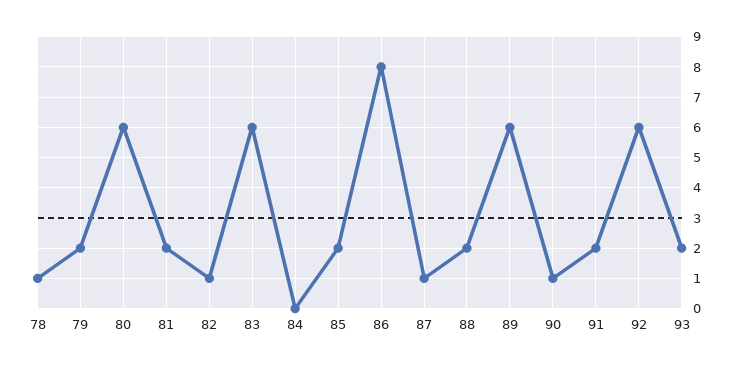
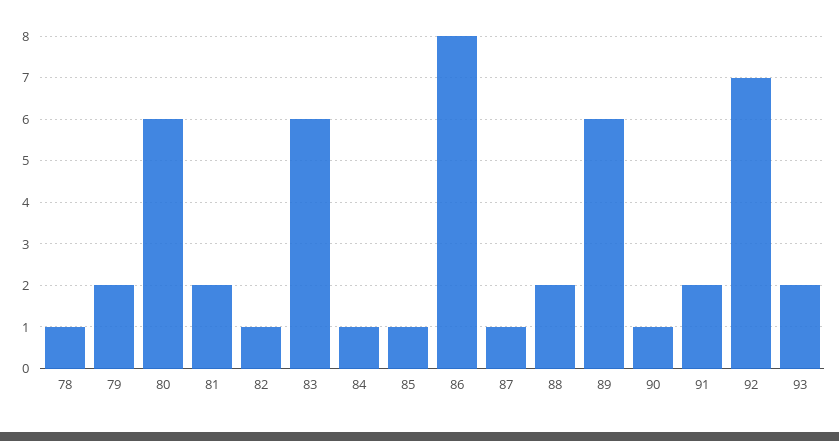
  {
    "78": 1,
    "79": 2,
    "80": 6,
    "81": 2,
    "82": 1,
    "83": 6,
-   "84": 0,
+   "84": 1,
-   "85": 2,
+   "85": 1,
    "86": 8,
    "87": 1,
    "88": 2,
    "89": 6,
    "90": 1,
    "91": 2,
-   "92": 6,
+   "92": 7,
    "93": 2
  }

